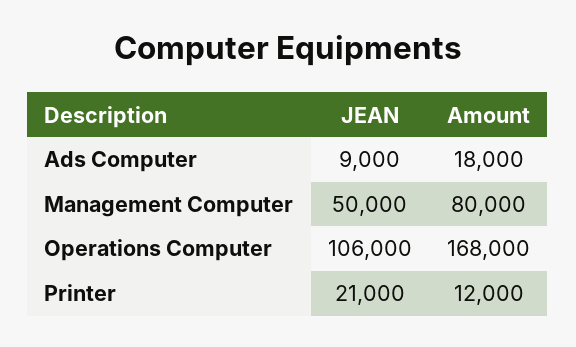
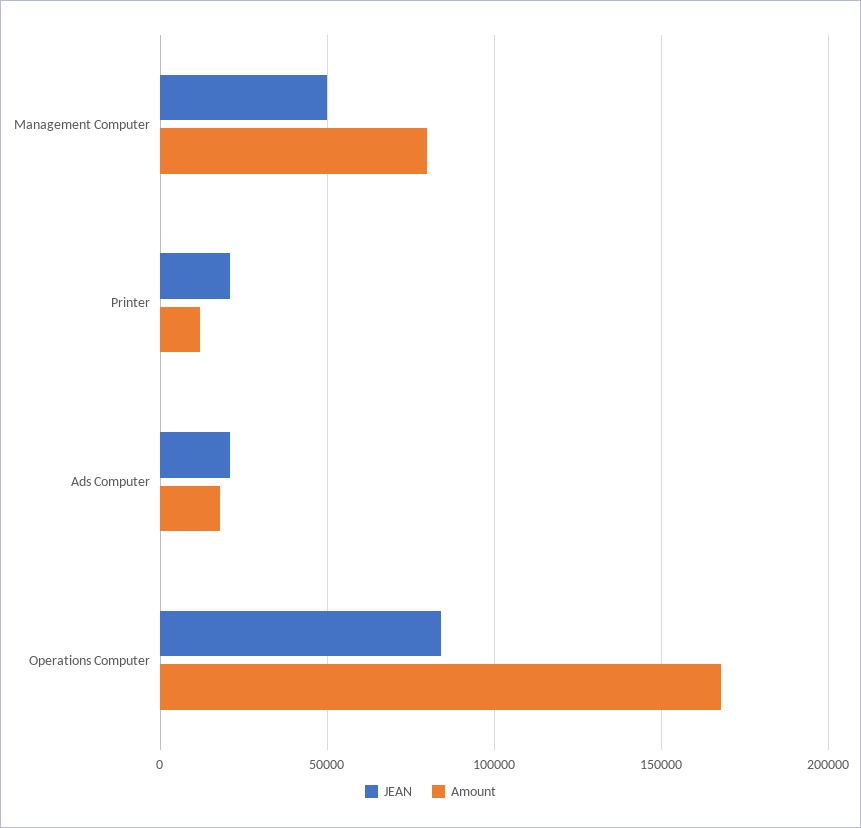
  {
    "JEAN": {
-     "Ads Computer": 9000,
+     "Ads Computer": 20000,
      "Management Computer": 50000,
-     "Operations Computer": 106000,
+     "Operations Computer": 85000,
      "Printer": 21000
    },
    "Amount": {
      "Ads Computer": 18000,
      "Management Computer": 80000,
      "Operations Computer": 168000,
      "Printer": 12000
    }
  }

